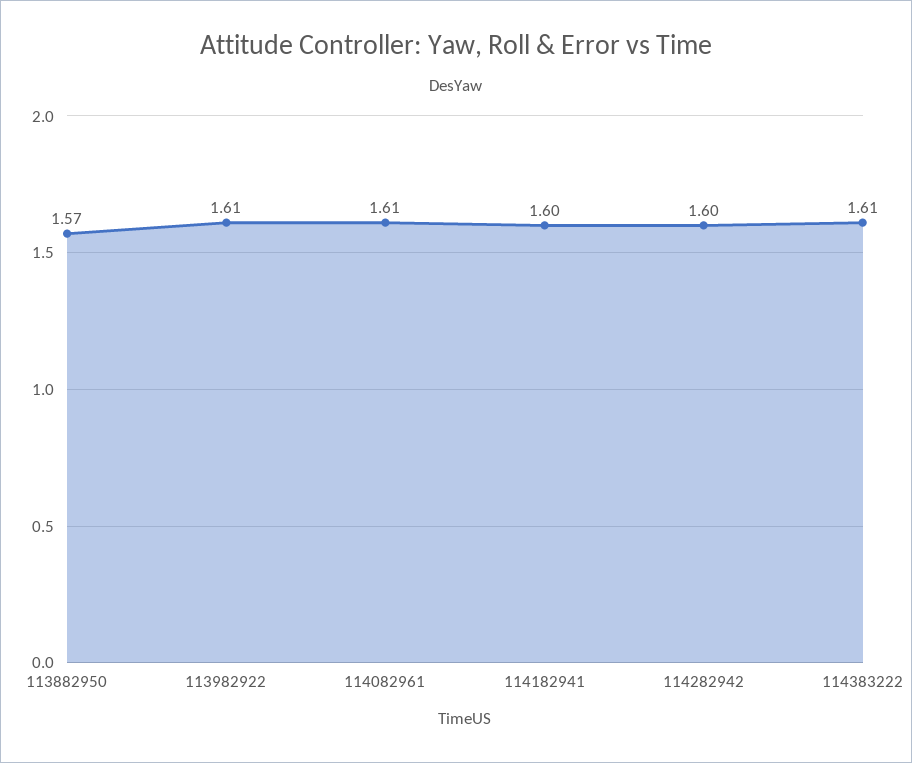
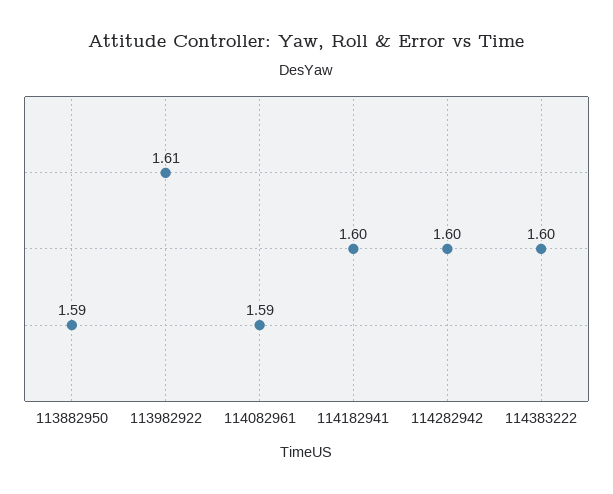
  {
-   "113882950": 1.57,
+   "113882950": 1.59,
    "113982922": 1.61,
-   "114082961": 1.61,
+   "114082961": 1.59,
    "114182941": 1.6,
    "114282942": 1.6,
-   "114383222": 1.61
+   "114383222": 1.6
  }

